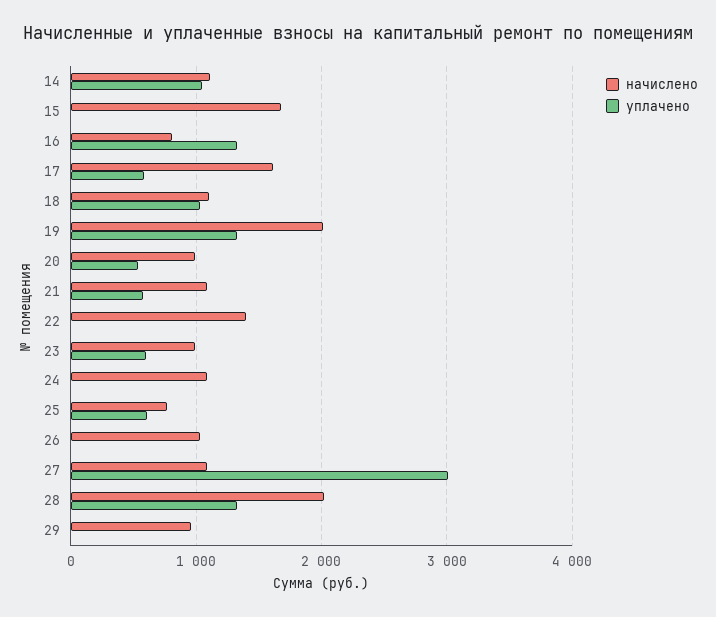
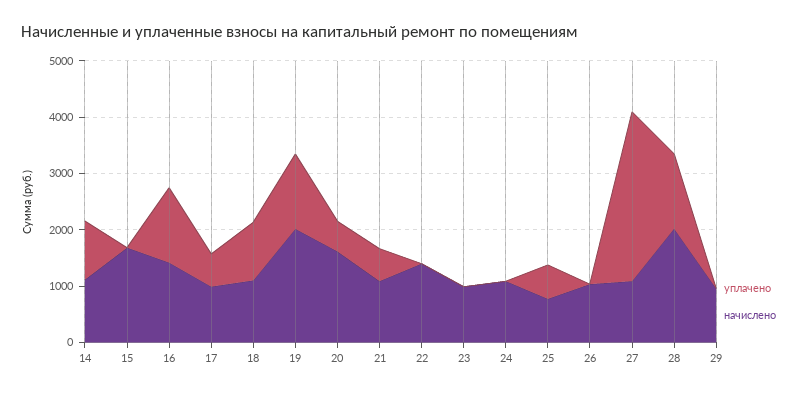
  {
    "начислено": {
      "14": 1100,
      "15": 1700,
-     "16": 800,
+     "16": 1400,
-     "17": 1600,
+     "17": 1000,
      "18": 1100,
      "19": 2000,
-     "20": 1000,
+     "20": 1600,
      "21": 1100,
      "22": 1400,
      "23": 1000,
      "24": 1100,
      "25": 800,
      "26": 1000,
      "27": 1100,
      "28": 2000,
      "29": 1000
    },
    "уплачено": {
      "14": 1000,
      "15": 0,
      "16": 1300,
      "17": 600,
      "18": 1000,
      "19": 1300,
      "20": 500,
      "21": 600,
      "22": 0,
-     "23": 600,
+     "23": 0,
      "24": 0,
      "25": 600,
      "26": 0,
      "27": 3000,
      "28": 1300,
      "29": 0
    }
  }

